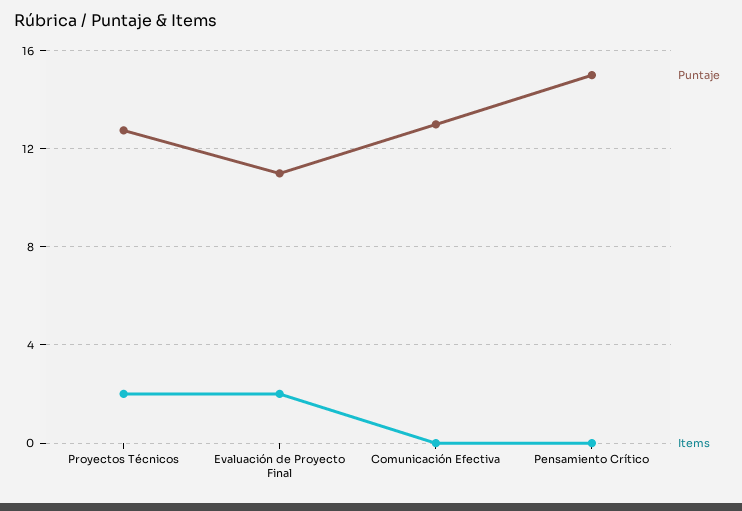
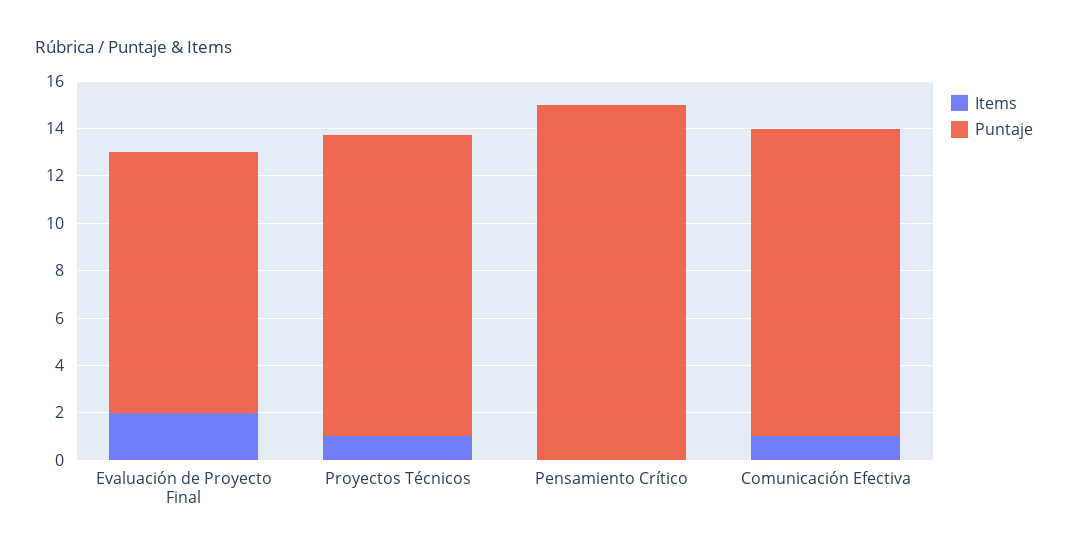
  {
    "Puntaje": {
      "Proyectos Técnicos": 13,
      "Evaluación de Proyecto Final": 11,
      "Comunicación Efectiva": 13,
      "Pensamiento Crítico": 15
    },
    "Items": {
-     "Proyectos Técnicos": 2,
+     "Proyectos Técnicos": 1,
      "Evaluación de Proyecto Final": 2,
-     "Comunicación Efectiva": 0,
+     "Comunicación Efectiva": 1,
      "Pensamiento Crítico": 0
    }
  }

